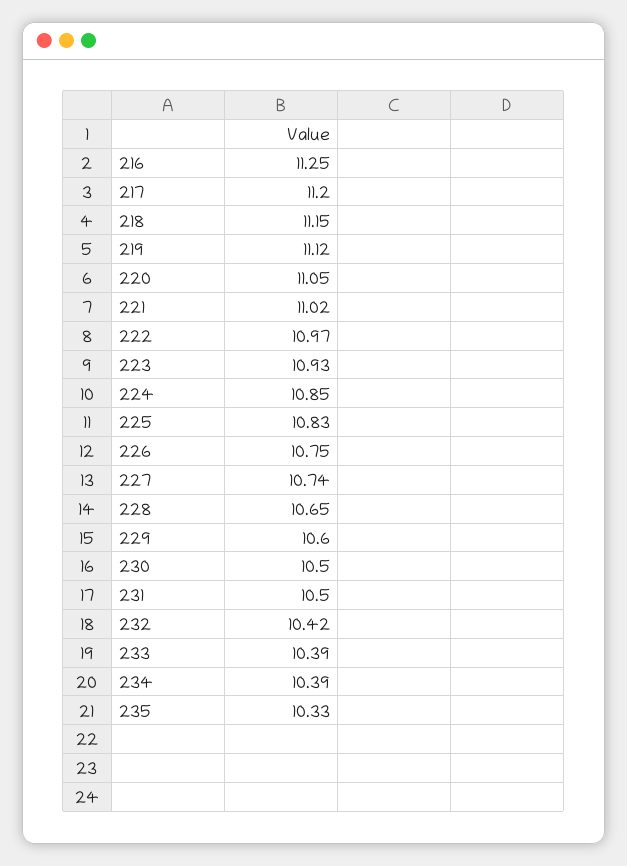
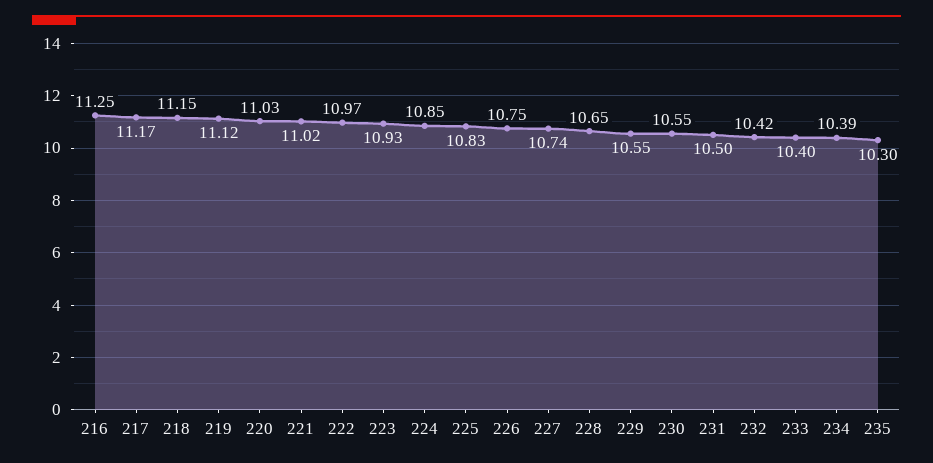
  {
    "216": 11.25,
-   "217": 11.2,
+   "217": 11.17,
    "218": 11.15,
    "219": 11.12,
-   "220": 11.05,
+   "220": 11.03,
    "221": 11.02,
    "222": 10.97,
    "223": 10.93,
    "224": 10.85,
    "225": 10.83,
    "226": 10.75,
    "227": 10.74,
    "228": 10.65,
-   "229": 10.6,
+   "229": 10.55,
-   "230": 10.5,
+   "230": 10.55,
    "231": 10.5,
    "232": 10.42,
-   "233": 10.39,
+   "233": 10.4,
    "234": 10.39,
-   "235": 10.33
+   "235": 10.3
  }

